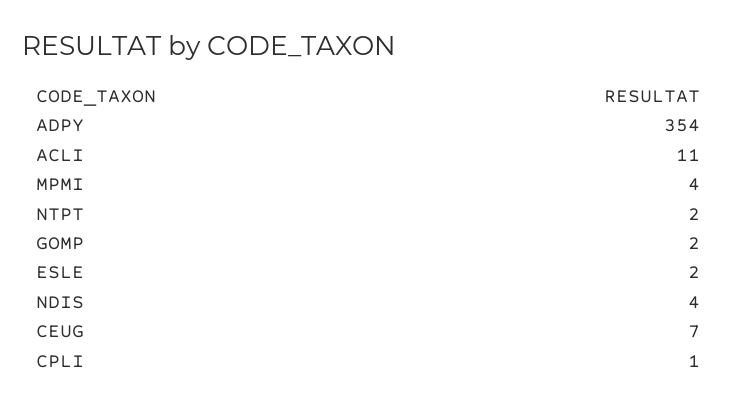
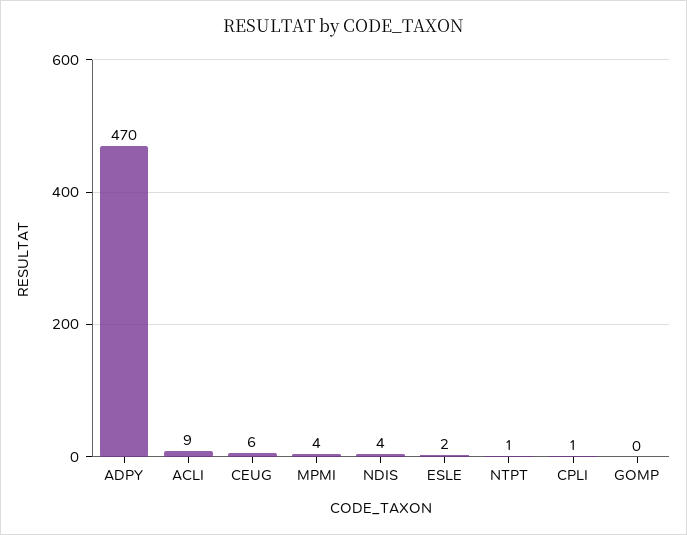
  {
-   "ADPY": 354,
+   "ADPY": 470,
-   "ACLI": 11,
+   "ACLI": 9,
    "MPMI": 4,
-   "NTPT": 2,
+   "NTPT": 1,
-   "GOMP": 2,
+   "GOMP": 0,
    "ESLE": 2,
    "NDIS": 4,
-   "CEUG": 7,
+   "CEUG": 6,
    "CPLI": 1
  }

